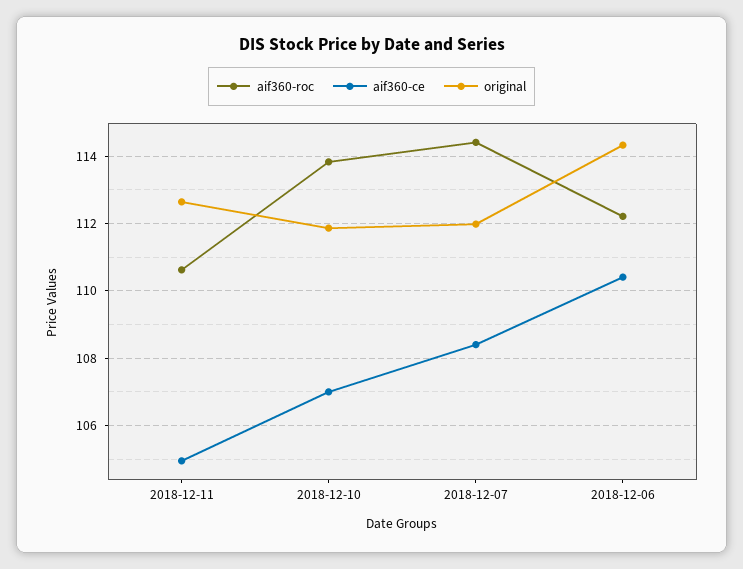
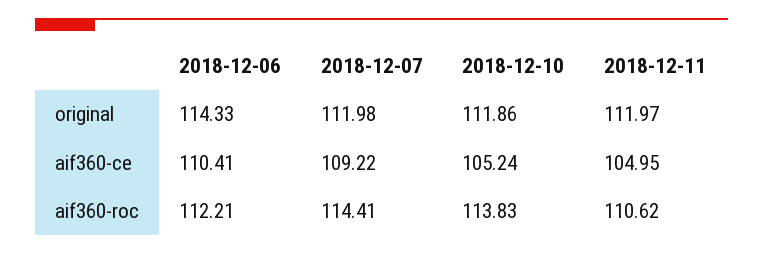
  {
    "aif360-roc": {
      "2018-12-11": 110.62,
      "2018-12-10": 113.83,
      "2018-12-07": 114.41,
      "2018-12-06": 112.21
    },
    "aif360-ce": {
      "2018-12-11": 104.95,
-     "2018-12-10": 107,
+     "2018-12-10": 105.24,
-     "2018-12-07": 108.4,
+     "2018-12-07": 109.22,
      "2018-12-06": 110.41
    },
    "original": {
-     "2018-12-11": 112.6,
+     "2018-12-11": 111.97,
      "2018-12-10": 111.86,
      "2018-12-07": 111.98,
      "2018-12-06": 114.33
    }
  }

